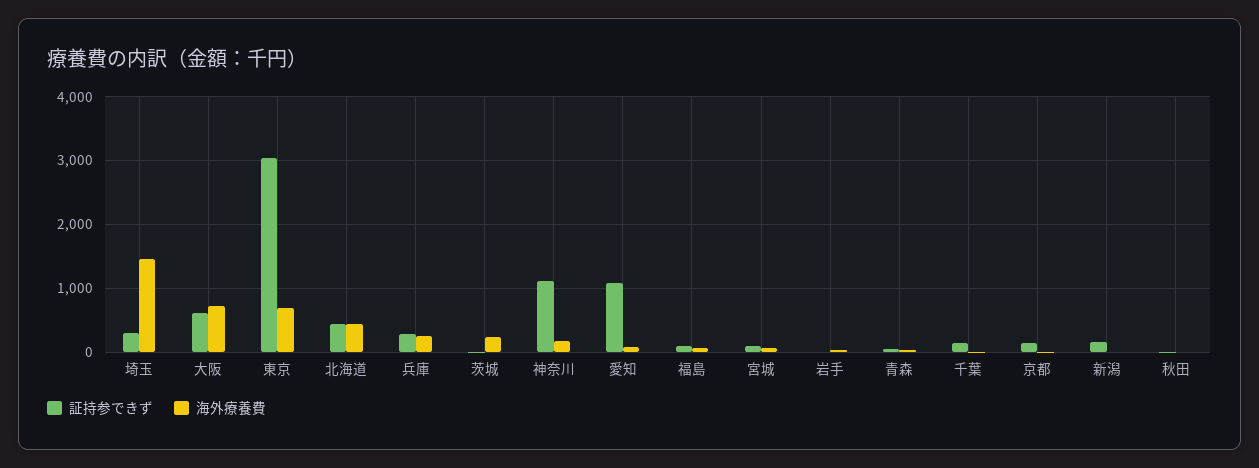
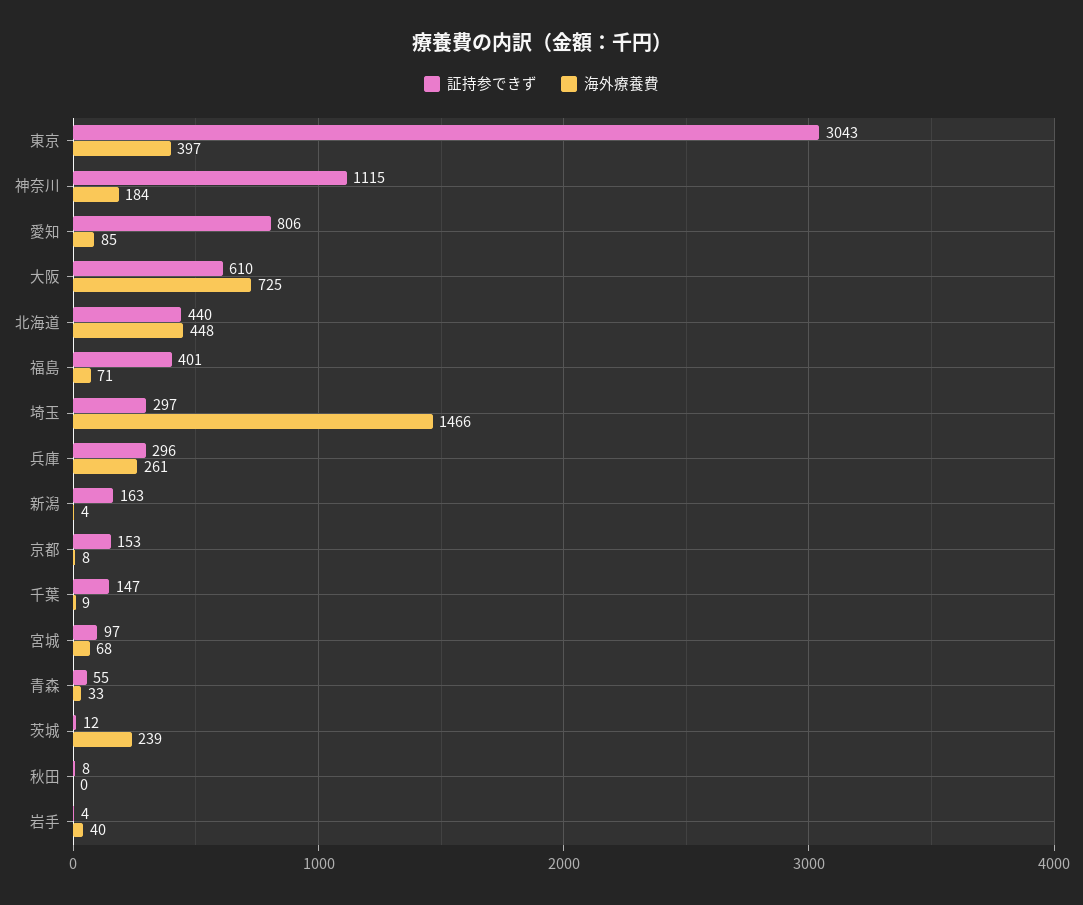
  {
    "証持参できず": {
      "埼玉": 297,
      "大阪": 610,
      "東京": 3043,
      "北海道": 440,
      "兵庫": 296,
      "茨城": 12,
      "神奈川": 1115,
-     "愛知": 1100,
+     "愛知": 806,
-     "福島": 100,
+     "福島": 401,
      "宮城": 97,
      "岩手": 4,
      "青森": 55,
      "千葉": 147,
      "京都": 153,
      "新潟": 163,
      "秋田": 8
    },
    "海外療養費": {
      "埼玉": 1466,
      "大阪": 725,
-     "東京": 700,
+     "東京": 397,
      "北海道": 448,
      "兵庫": 261,
      "茨城": 239,
      "神奈川": 184,
      "愛知": 85,
      "福島": 71,
      "宮城": 68,
      "岩手": 40,
      "青森": 33,
      "千葉": 9,
      "京都": 8,
      "新潟": 4,
      "秋田": 0
    }
  }

